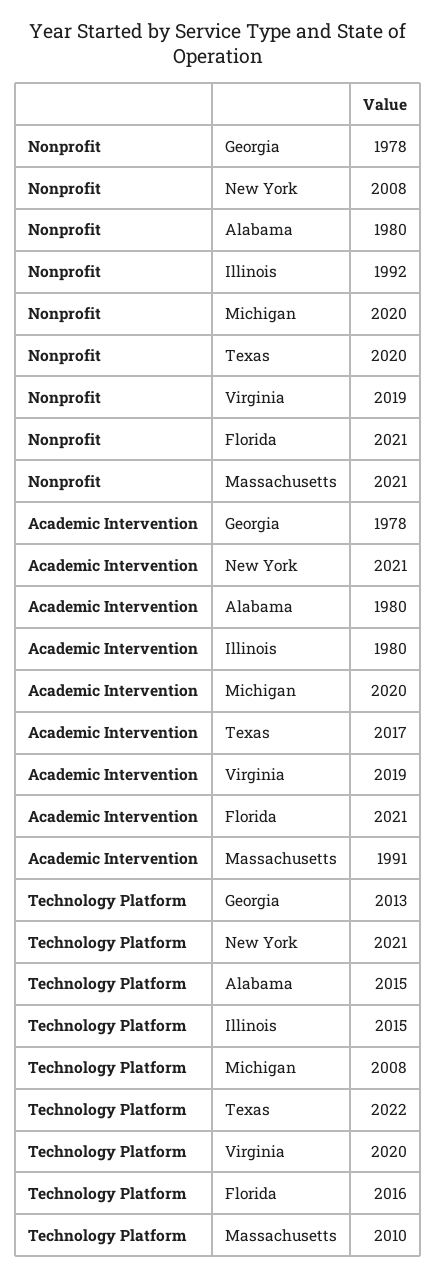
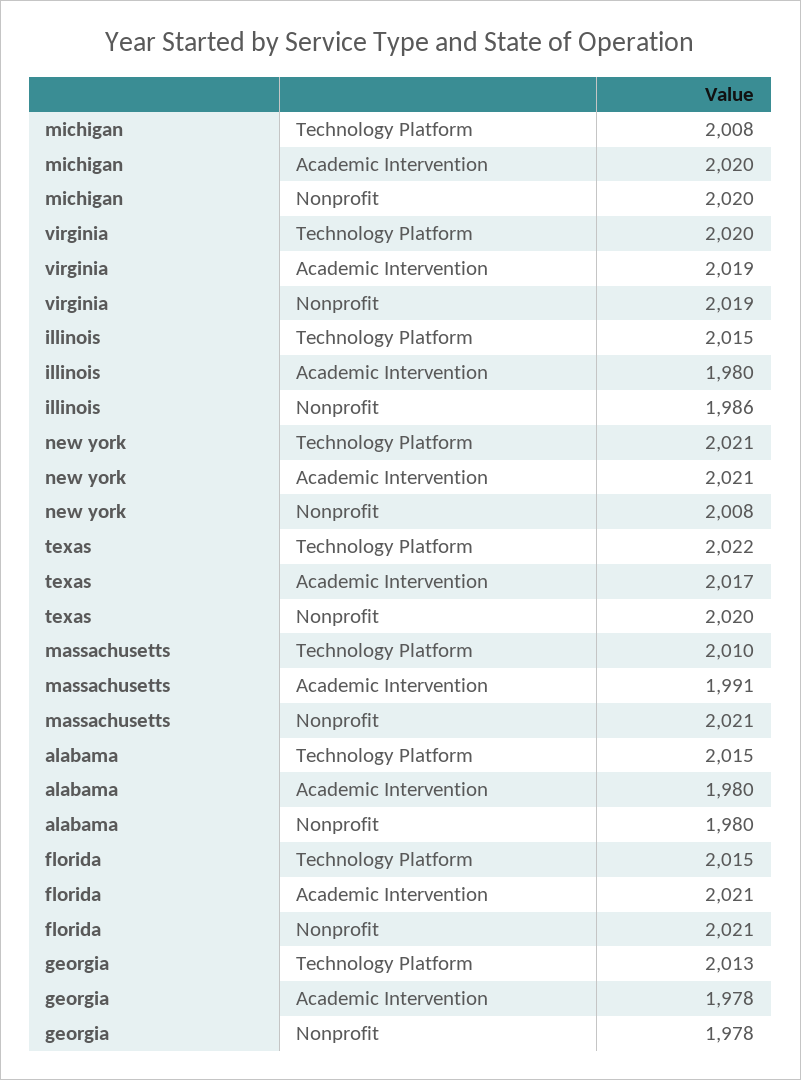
  {
    "Nonprofit": {
      "Georgia": 1978,
      "New York": 2008,
      "Alabama": 1980,
-     "Illinois": 1992,
+     "Illinois": 1986,
      "Michigan": 2020,
      "Texas": 2020,
      "Virginia": 2019,
      "Florida": 2021,
      "Massachusetts": 2021
    },
    "Academic Intervention": {
      "Georgia": 1978,
      "New York": 2021,
      "Alabama": 1980,
      "Illinois": 1980,
      "Michigan": 2020,
      "Texas": 2017,
      "Virginia": 2019,
      "Florida": 2021,
      "Massachusetts": 1991
    },
    "Technology Platform": {
      "Georgia": 2013,
      "New York": 2021,
      "Alabama": 2015,
      "Illinois": 2015,
      "Michigan": 2008,
      "Texas": 2022,
      "Virginia": 2020,
-     "Florida": 2016,
+     "Florida": 2015,
      "Massachusetts": 2010
    }
  }

